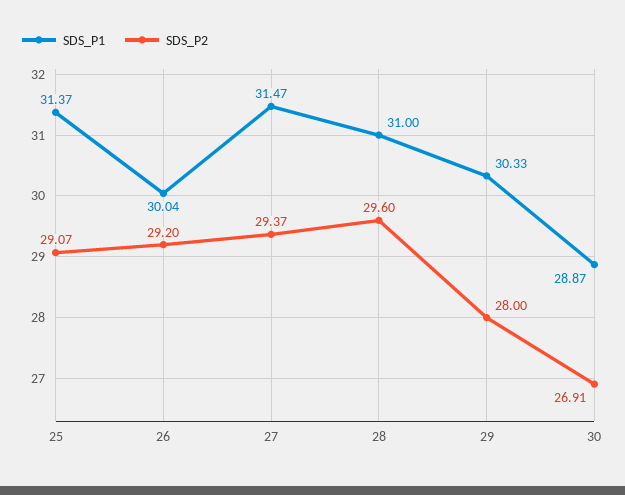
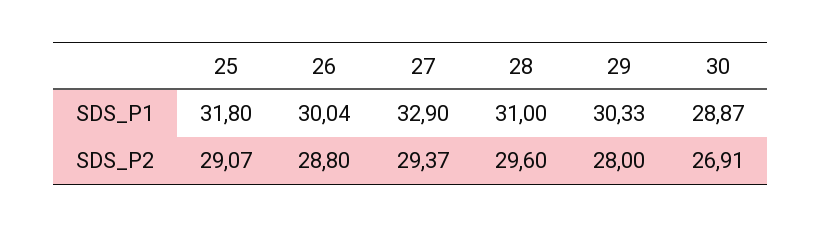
  {
    "SDS_P1": {
-     "25": 31.37,
+     "25": 31.8,
      "26": 30.04,
-     "27": 31.47,
+     "27": 32.9,
      "28": 31,
      "29": 30.33,
      "30": 28.87
    },
    "SDS_P2": {
      "25": 29.07,
-     "26": 29.2,
+     "26": 28.8,
      "27": 29.37,
      "28": 29.6,
      "29": 28,
      "30": 26.91
    }
  }

